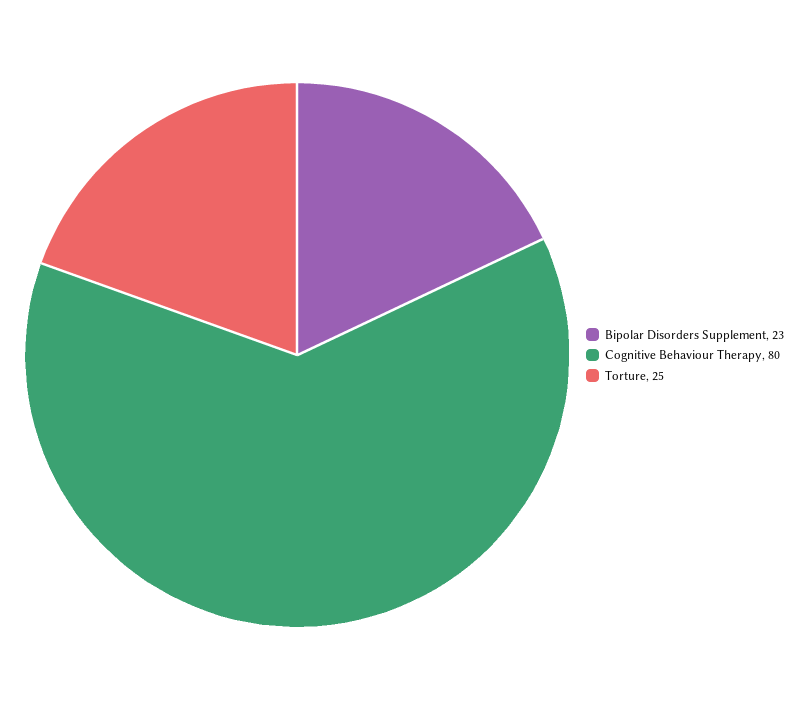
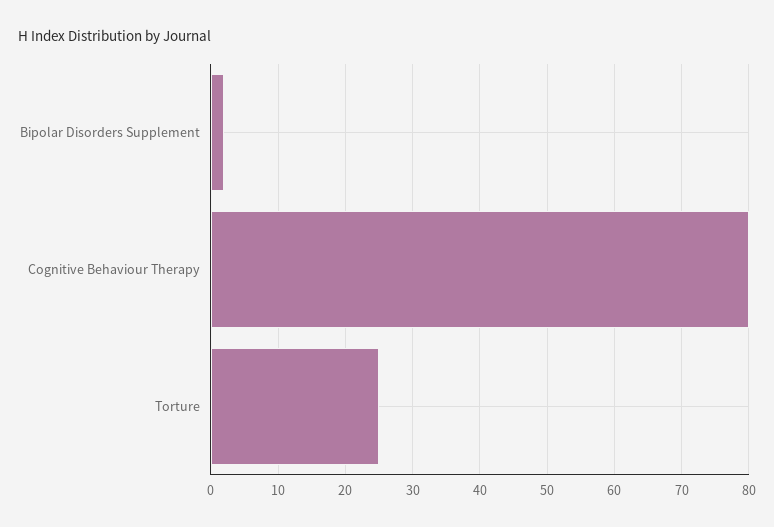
  {
-   "Bipolar Disorders Supplement": 23,
+   "Bipolar Disorders Supplement": 2,
    "Cognitive Behaviour Therapy": 80,
    "Torture": 25
  }

